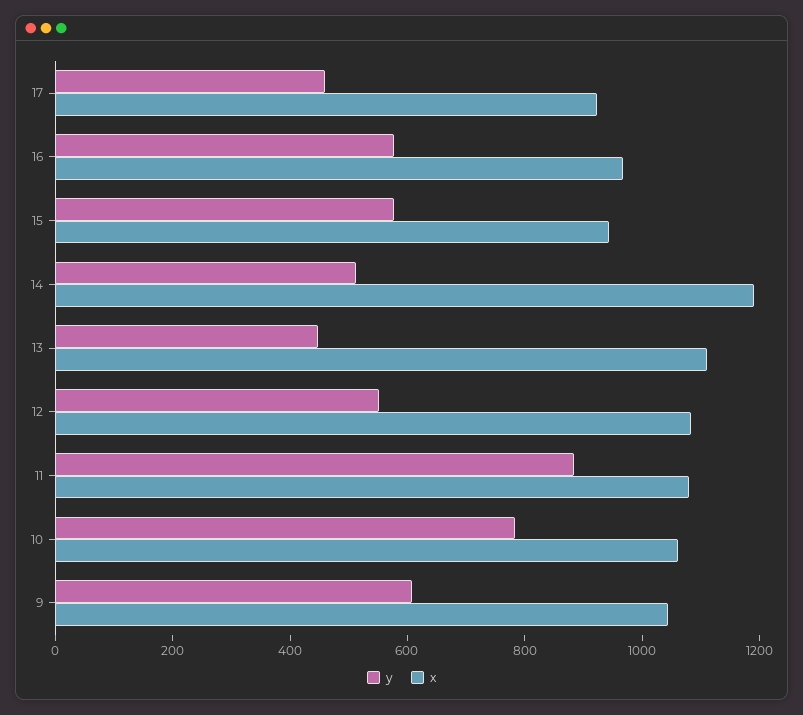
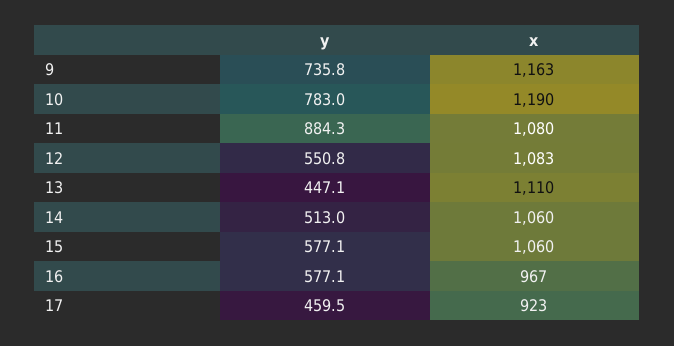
  {
    "y": {
      "17": 459.5,
      "16": 577.1,
      "15": 577.1,
      "14": 513,
      "13": 447.1,
      "12": 550.8,
      "11": 884.3,
      "10": 783,
-     "9": 600
+     "9": 735.8
    },
    "x": {
      "17": 923,
      "16": 967,
-     "15": 950,
+     "15": 1060,
-     "14": 1200,
+     "14": 1060,
      "13": 1110,
      "12": 1083,
      "11": 1080,
-     "10": 1050,
+     "10": 1190,
-     "9": 1050
+     "9": 1163
    }
  }

